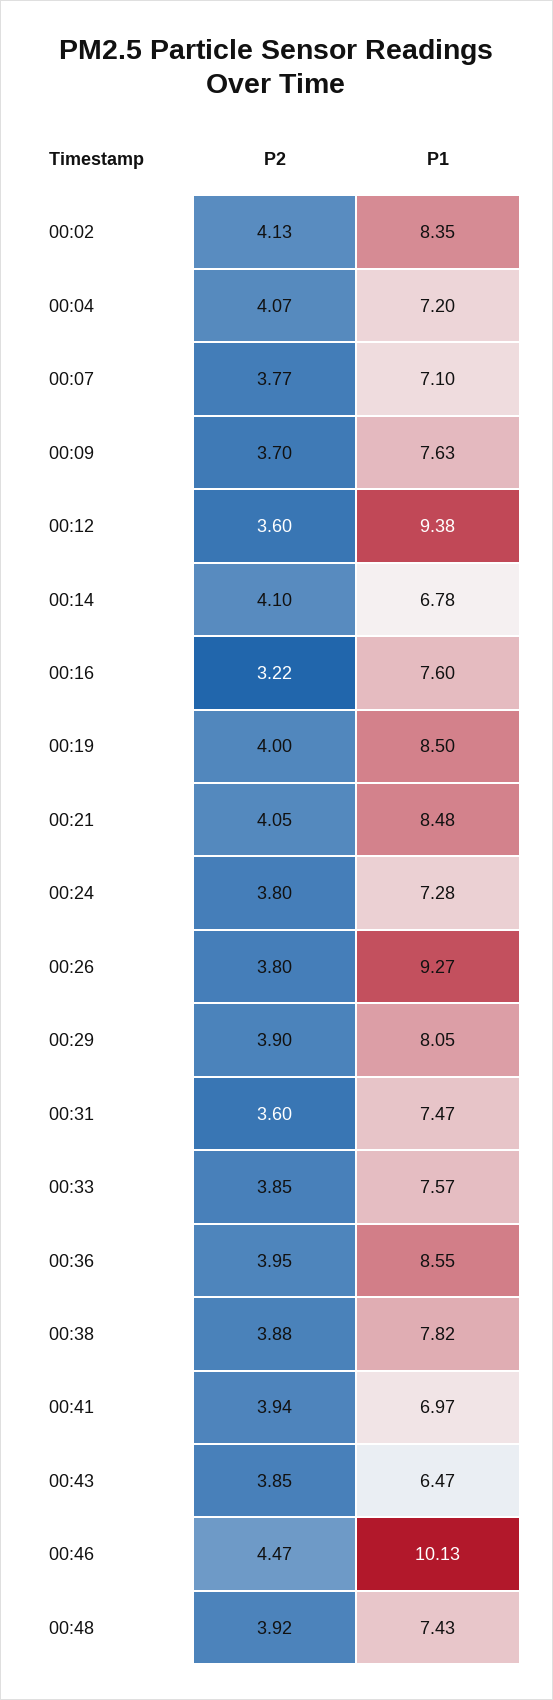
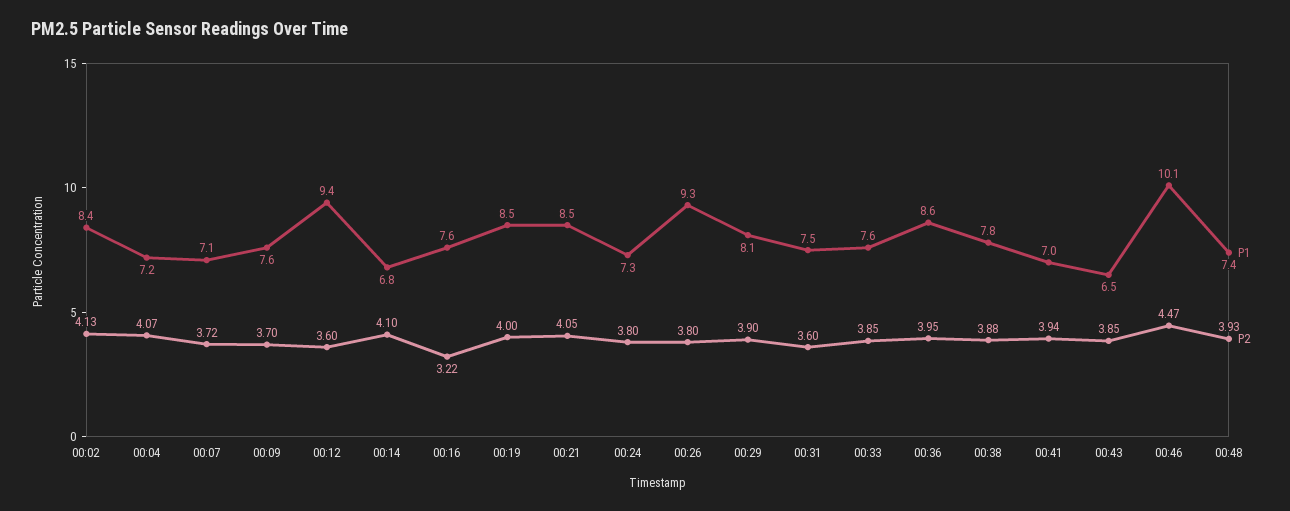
  {
    "P2": {
      "00:02": 4.13,
      "00:04": 4.07,
-     "00:07": 3.77,
+     "00:07": 3.72,
      "00:09": 3.7,
      "00:12": 3.6,
      "00:14": 4.1,
      "00:16": 3.22,
      "00:19": 4,
      "00:21": 4.05,
      "00:24": 3.8,
      "00:26": 3.8,
      "00:29": 3.9,
      "00:31": 3.6,
      "00:33": 3.85,
      "00:36": 3.95,
      "00:38": 3.88,
      "00:41": 3.94,
      "00:43": 3.85,
      "00:46": 4.47,
-     "00:48": 3.92
+     "00:48": 3.93
    },
    "P1": {
      "00:02": 8.35,
      "00:04": 7.2,
      "00:07": 7.1,
      "00:09": 7.63,
      "00:12": 9.38,
      "00:14": 6.78,
      "00:16": 7.6,
      "00:19": 8.5,
      "00:21": 8.48,
      "00:24": 7.28,
      "00:26": 9.27,
      "00:29": 8.05,
      "00:31": 7.47,
      "00:33": 7.57,
      "00:36": 8.55,
      "00:38": 7.82,
      "00:41": 6.97,
      "00:43": 6.47,
      "00:46": 10.13,
      "00:48": 7.43
    }
  }

